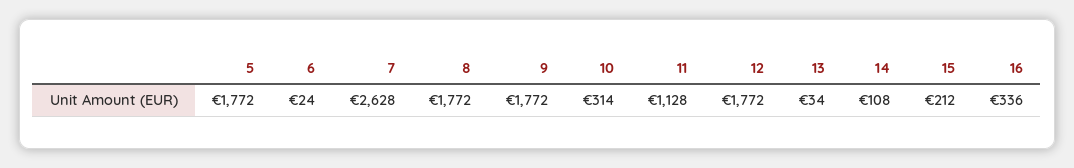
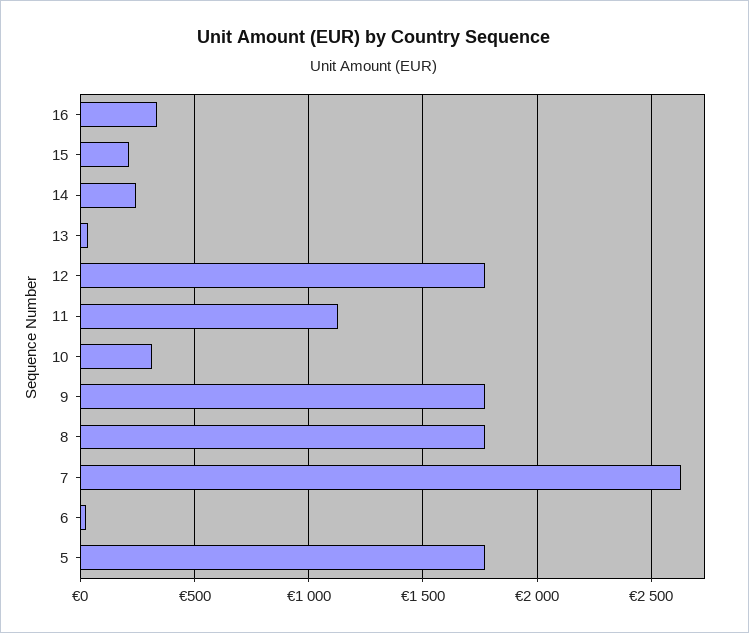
  {
    "5": 1772,
    "6": 24,
    "7": 2628,
    "8": 1772,
    "9": 1772,
    "10": 314,
    "11": 1128,
    "12": 1772,
    "13": 34,
-   "14": 108,
+   "14": 250,
    "15": 212,
    "16": 336
  }

